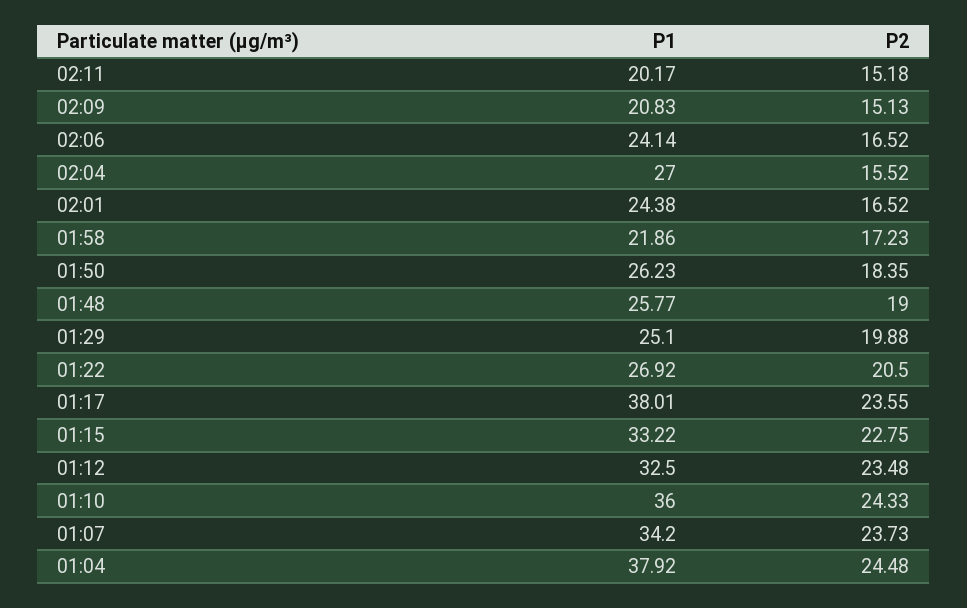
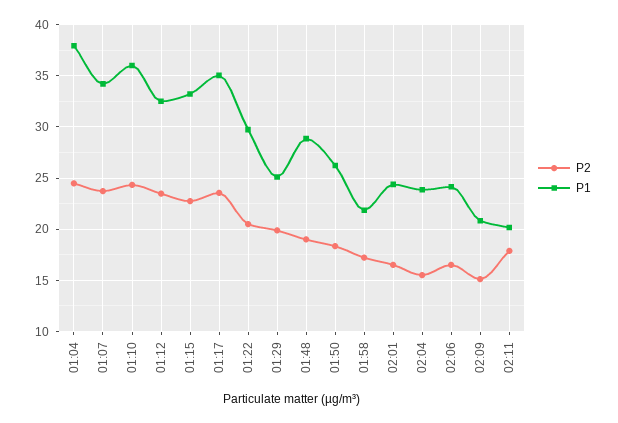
  {
    "P1": {
      "02:11": 20.17,
      "02:09": 20.83,
      "02:06": 24.14,
-     "02:04": 27,
+     "02:04": 24,
      "02:01": 24.38,
      "01:58": 21.86,
      "01:50": 26.23,
-     "01:48": 25.77,
+     "01:48": 29,
      "01:29": 25.1,
-     "01:22": 26.92,
+     "01:22": 30,
-     "01:17": 38.01,
+     "01:17": 35,
      "01:15": 33.22,
      "01:12": 32.5,
      "01:10": 36,
      "01:07": 34.2,
      "01:04": 37.92
    },
    "P2": {
-     "02:11": 15.18,
+     "02:11": 18,
      "02:09": 15.13,
      "02:06": 16.52,
      "02:04": 15.52,
      "02:01": 16.52,
      "01:58": 17.23,
      "01:50": 18.35,
      "01:48": 19,
      "01:29": 19.88,
      "01:22": 20.5,
      "01:17": 23.55,
      "01:15": 22.75,
      "01:12": 23.48,
      "01:10": 24.33,
      "01:07": 23.73,
      "01:04": 24.48
    }
  }

